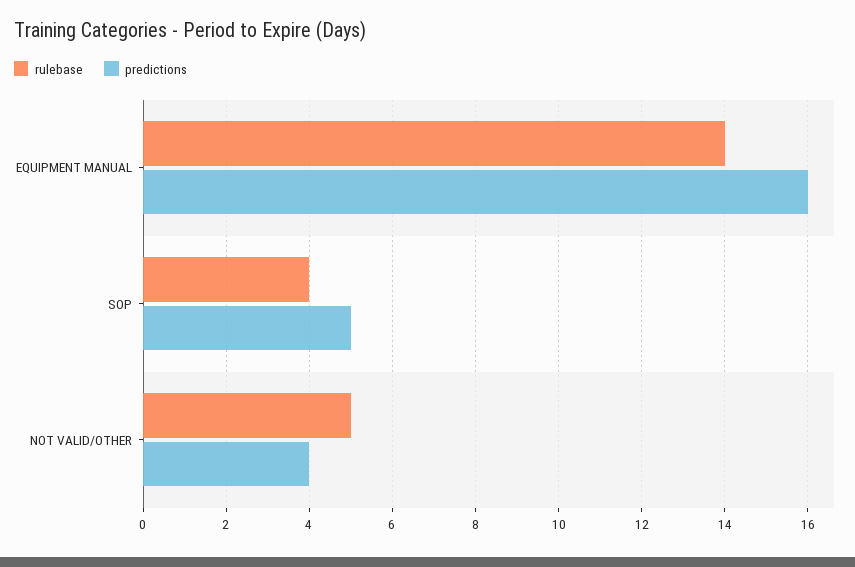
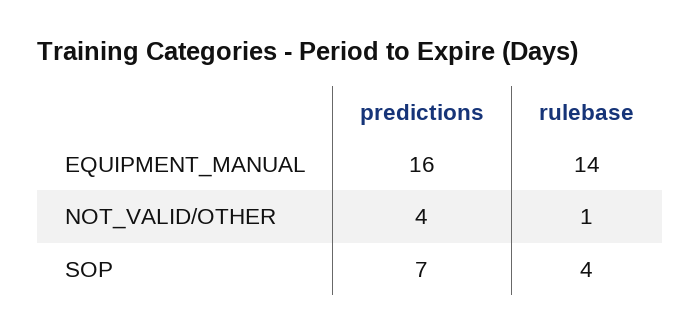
  {
    "rulebase": {
      "EQUIPMENT MANUAL": 14,
      "SOP": 4,
-     "NOT VALID/OTHER": 5
+     "NOT VALID/OTHER": 1
    },
    "predictions": {
      "EQUIPMENT MANUAL": 16,
-     "SOP": 5,
+     "SOP": 7,
      "NOT VALID/OTHER": 4
    }
  }

